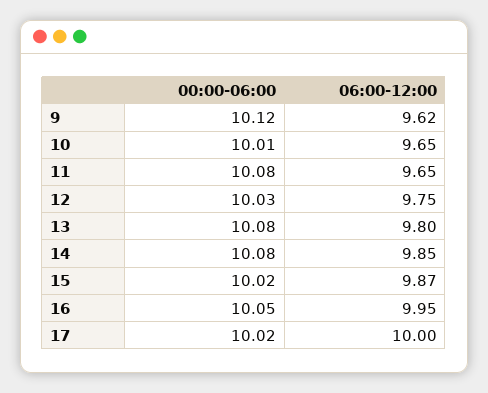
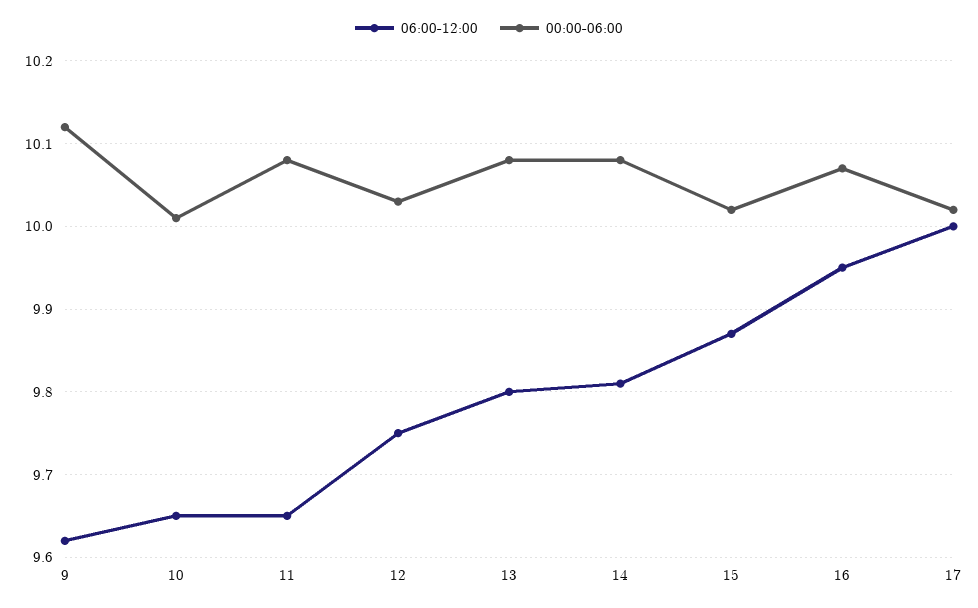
  {
    "00:00-06:00": {
      "9": 10.12,
      "10": 10.01,
      "11": 10.08,
      "12": 10.03,
      "13": 10.08,
      "14": 10.08,
      "15": 10.02,
-     "16": 10.05,
+     "16": 10.07,
      "17": 10.02
    },
    "06:00-12:00": {
      "9": 9.62,
      "10": 9.65,
      "11": 9.65,
      "12": 9.75,
      "13": 9.8,
-     "14": 9.85,
+     "14": 9.81,
      "15": 9.87,
      "16": 9.95,
      "17": 10
    }
  }

